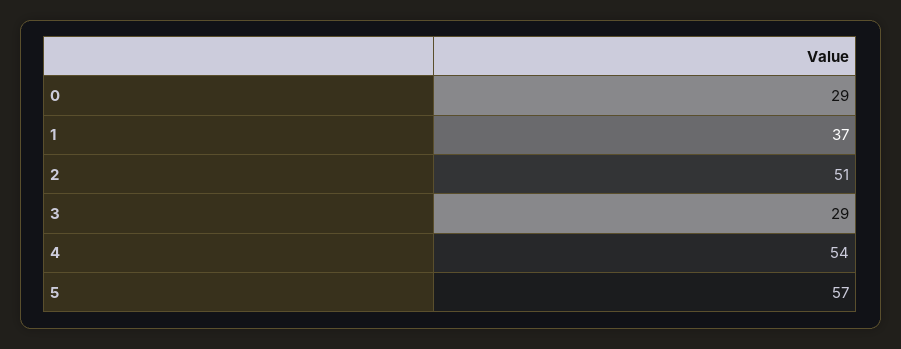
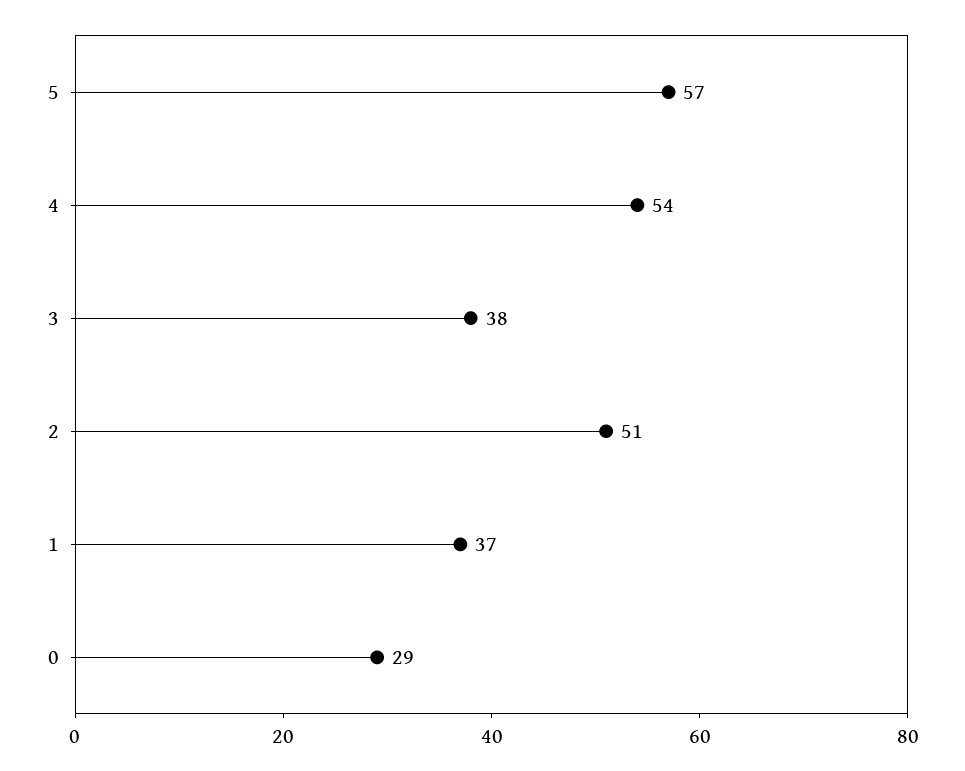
  {
    "0": 29,
    "1": 37,
    "2": 51,
-   "3": 29,
+   "3": 38,
    "4": 54,
    "5": 57
  }

